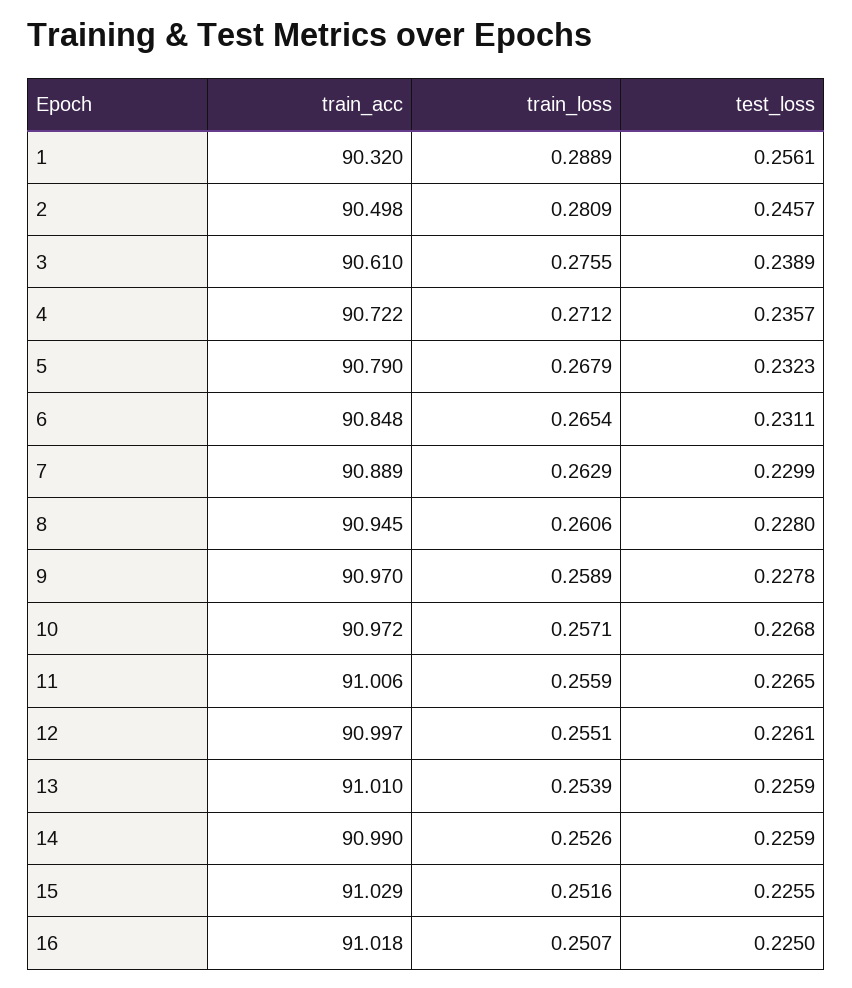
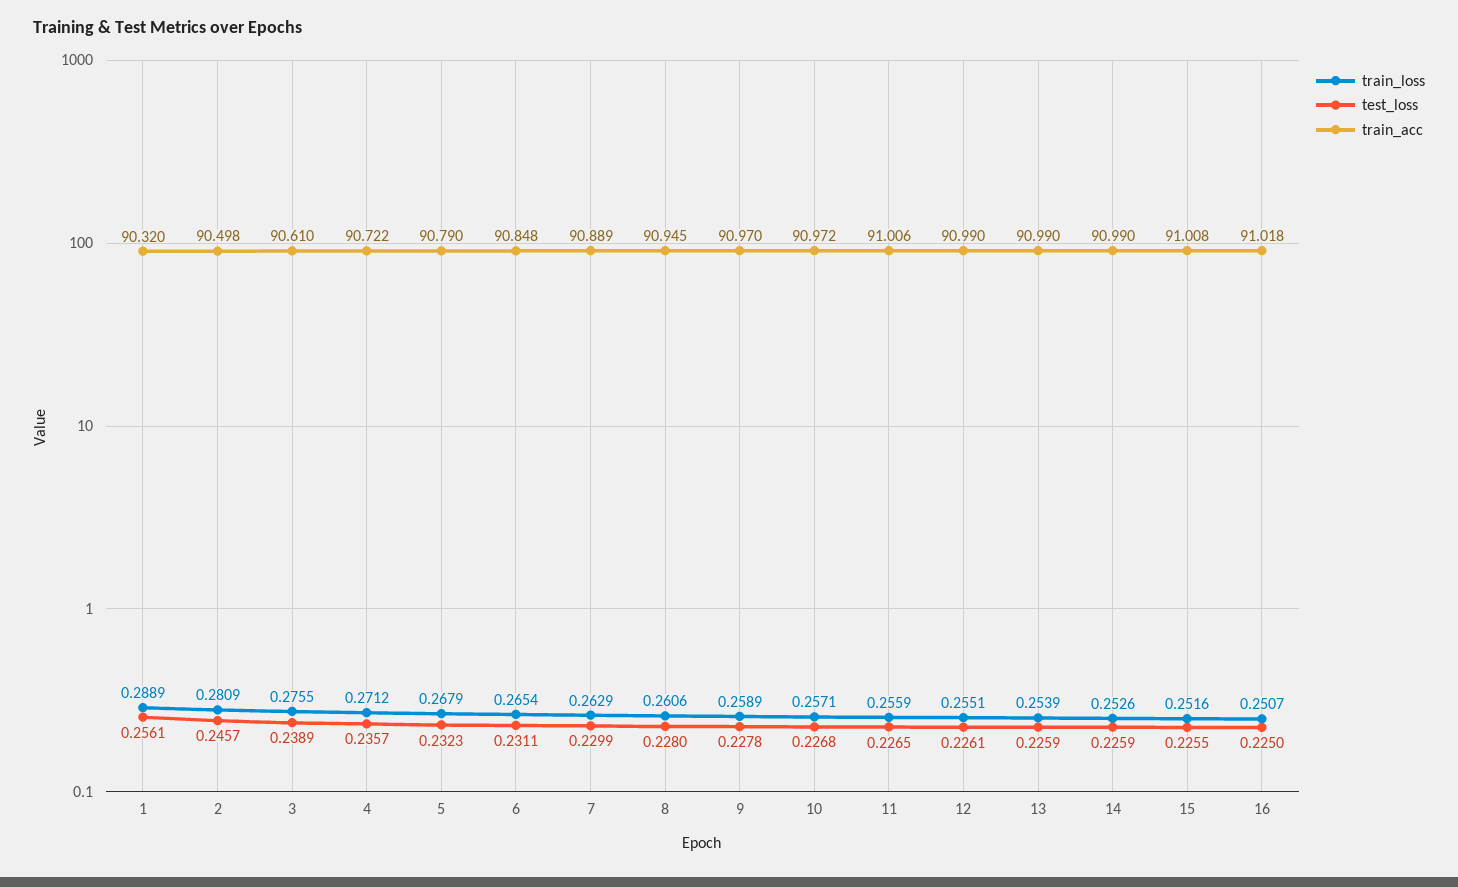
  {
    "train_acc": {
      "1": 90.32,
      "2": 90.498,
      "3": 90.61,
      "4": 90.722,
      "5": 90.79,
      "6": 90.848,
      "7": 90.889,
      "8": 90.945,
      "9": 90.97,
      "10": 90.972,
      "11": 91.006,
-     "12": 90.997,
+     "12": 90.99,
-     "13": 91.01,
+     "13": 90.99,
      "14": 90.99,
-     "15": 91.029,
+     "15": 91.008,
      "16": 91.018
    },
    "train_loss": {
      "1": 0.2889,
      "2": 0.2809,
      "3": 0.2755,
      "4": 0.2712,
      "5": 0.2679,
      "6": 0.2654,
      "7": 0.2629,
      "8": 0.2606,
      "9": 0.2589,
      "10": 0.2571,
      "11": 0.2559,
      "12": 0.2551,
      "13": 0.2539,
      "14": 0.2526,
      "15": 0.2516,
      "16": 0.2507
    },
    "test_loss": {
      "1": 0.2561,
      "2": 0.2457,
      "3": 0.2389,
      "4": 0.2357,
      "5": 0.2323,
      "6": 0.2311,
      "7": 0.2299,
      "8": 0.228,
      "9": 0.2278,
      "10": 0.2268,
      "11": 0.2265,
      "12": 0.2261,
      "13": 0.2259,
      "14": 0.2259,
      "15": 0.2255,
      "16": 0.225
    }
  }

